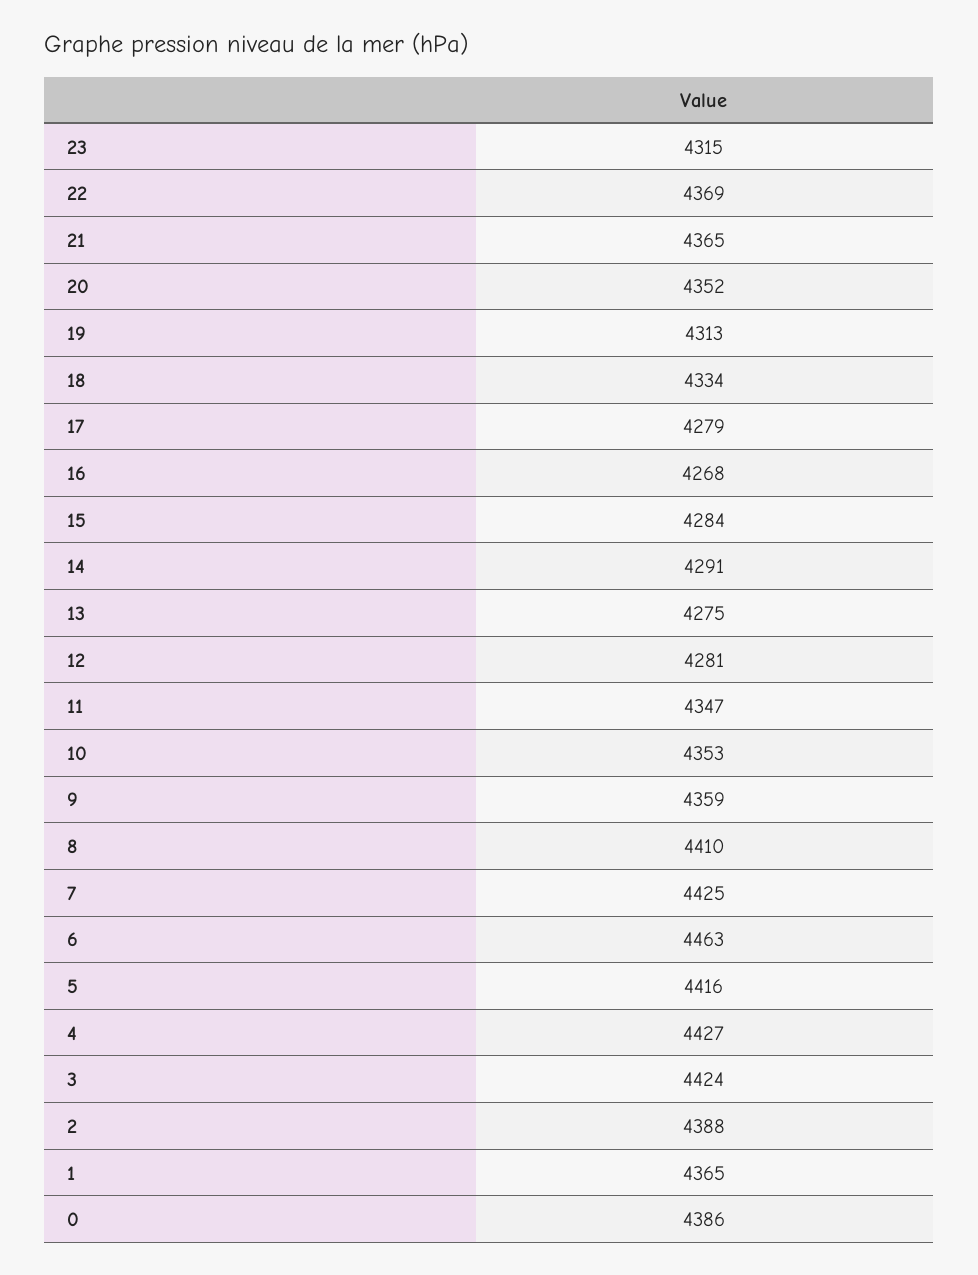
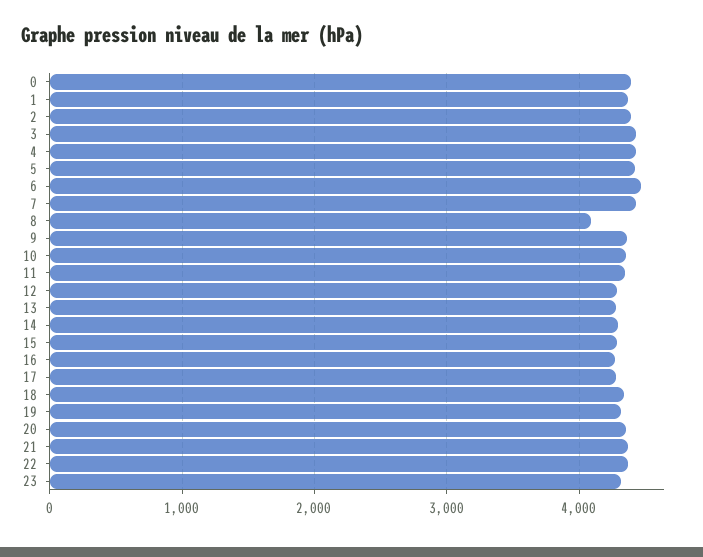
  {
    "23": 4315,
    "22": 4369,
    "21": 4365,
    "20": 4352,
    "19": 4313,
    "18": 4334,
    "17": 4279,
    "16": 4268,
    "15": 4284,
    "14": 4291,
    "13": 4275,
    "12": 4281,
    "11": 4347,
    "10": 4353,
    "9": 4359,
-   "8": 4410,
+   "8": 4100,
    "7": 4425,
    "6": 4463,
    "5": 4416,
    "4": 4427,
    "3": 4424,
    "2": 4388,
    "1": 4365,
    "0": 4386
  }

